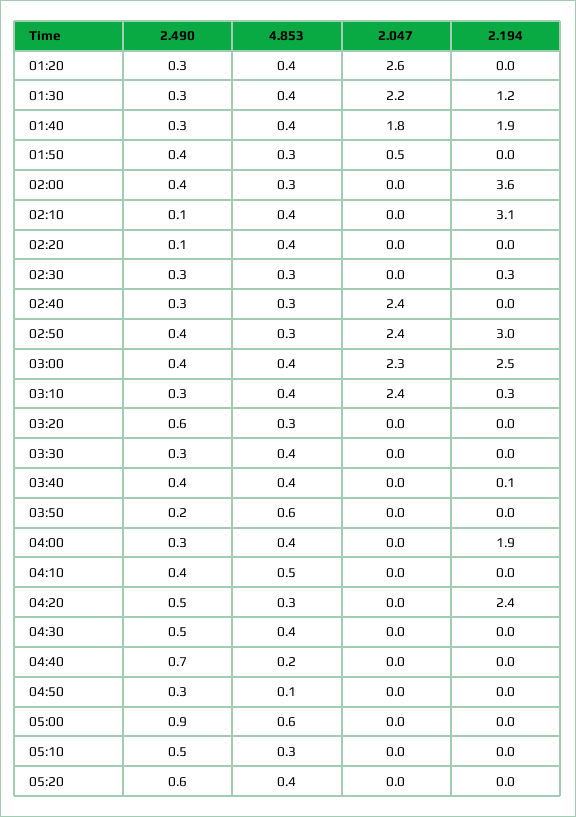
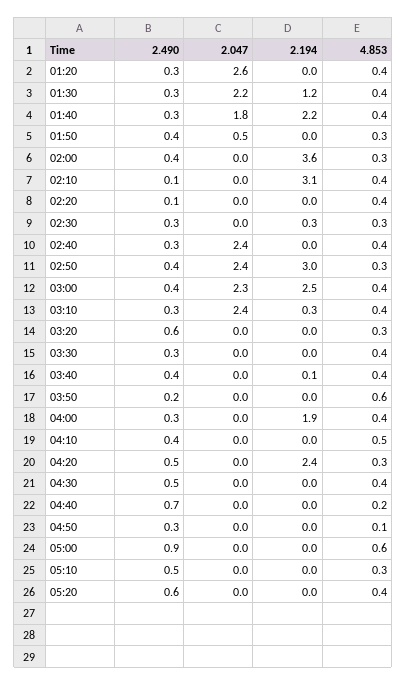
  {
    "2.490": {
      "01:20": 0.3,
      "01:30": 0.3,
      "01:40": 0.3,
      "01:50": 0.4,
      "02:00": 0.4,
      "02:10": 0.1,
      "02:20": 0.1,
      "02:30": 0.3,
      "02:40": 0.3,
      "02:50": 0.4,
      "03:00": 0.4,
      "03:10": 0.3,
      "03:20": 0.6,
      "03:30": 0.3,
      "03:40": 0.4,
      "03:50": 0.2,
      "04:00": 0.3,
      "04:10": 0.4,
      "04:20": 0.5,
      "04:30": 0.5,
      "04:40": 0.7,
      "04:50": 0.3,
      "05:00": 0.9,
      "05:10": 0.5,
      "05:20": 0.6
    },
    "4.853": {
      "01:20": 0.4,
      "01:30": 0.4,
      "01:40": 0.4,
      "01:50": 0.3,
      "02:00": 0.3,
      "02:10": 0.4,
      "02:20": 0.4,
      "02:30": 0.3,
-     "02:40": 0.3,
+     "02:40": 0.4,
      "02:50": 0.3,
      "03:00": 0.4,
      "03:10": 0.4,
      "03:20": 0.3,
      "03:30": 0.4,
      "03:40": 0.4,
      "03:50": 0.6,
      "04:00": 0.4,
      "04:10": 0.5,
      "04:20": 0.3,
      "04:30": 0.4,
      "04:40": 0.2,
      "04:50": 0.1,
      "05:00": 0.6,
      "05:10": 0.3,
      "05:20": 0.4
    },
    "2.047": {
      "01:20": 2.6,
      "01:30": 2.2,
      "01:40": 1.8,
      "01:50": 0.5,
      "02:00": 0,
      "02:10": 0,
      "02:20": 0,
      "02:30": 0,
      "02:40": 2.4,
      "02:50": 2.4,
      "03:00": 2.3,
      "03:10": 2.4,
      "03:20": 0,
      "03:30": 0,
      "03:40": 0,
      "03:50": 0,
      "04:00": 0,
      "04:10": 0,
      "04:20": 0,
      "04:30": 0,
      "04:40": 0,
      "04:50": 0,
      "05:00": 0,
      "05:10": 0,
      "05:20": 0
    },
    "2.194": {
      "01:20": 0,
      "01:30": 1.2,
-     "01:40": 1.9,
+     "01:40": 2.2,
      "01:50": 0,
      "02:00": 3.6,
      "02:10": 3.1,
      "02:20": 0,
      "02:30": 0.3,
      "02:40": 0,
      "02:50": 3,
      "03:00": 2.5,
      "03:10": 0.3,
      "03:20": 0,
      "03:30": 0,
      "03:40": 0.1,
      "03:50": 0,
      "04:00": 1.9,
      "04:10": 0,
      "04:20": 2.4,
      "04:30": 0,
      "04:40": 0,
      "04:50": 0,
      "05:00": 0,
      "05:10": 0,
      "05:20": 0
    }
  }

